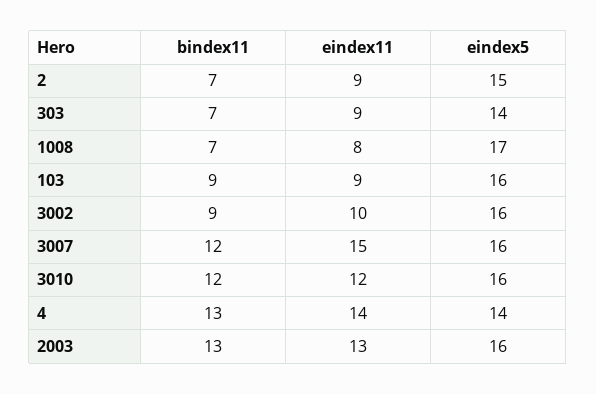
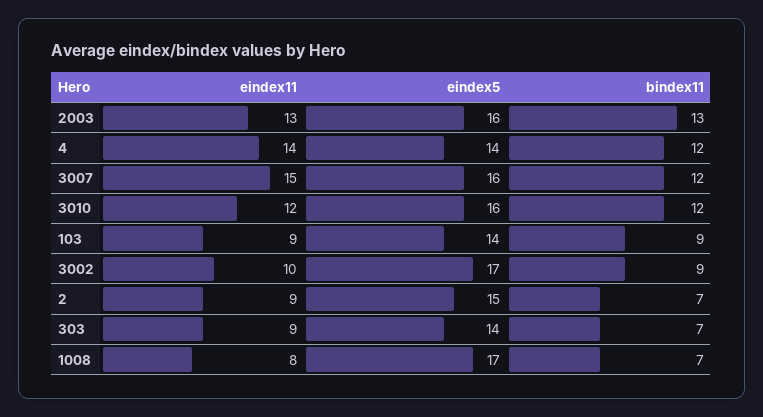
  {
    "bindex11": {
      "2": 7,
      "303": 7,
      "1008": 7,
      "103": 9,
      "3002": 9,
      "3007": 12,
      "3010": 12,
-     "4": 13,
+     "4": 12,
      "2003": 13
    },
    "eindex11": {
      "2": 9,
      "303": 9,
      "1008": 8,
      "103": 9,
      "3002": 10,
      "3007": 15,
      "3010": 12,
      "4": 14,
      "2003": 13
    },
    "eindex5": {
      "2": 15,
      "303": 14,
      "1008": 17,
-     "103": 16,
+     "103": 14,
-     "3002": 16,
+     "3002": 17,
      "3007": 16,
      "3010": 16,
      "4": 14,
      "2003": 16
    }
  }

